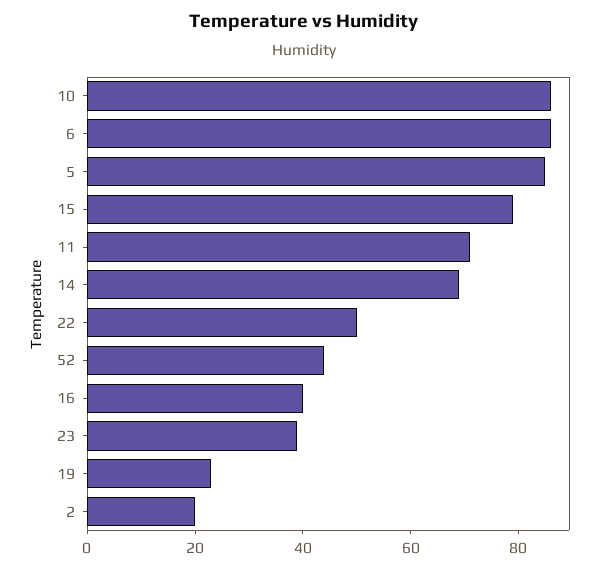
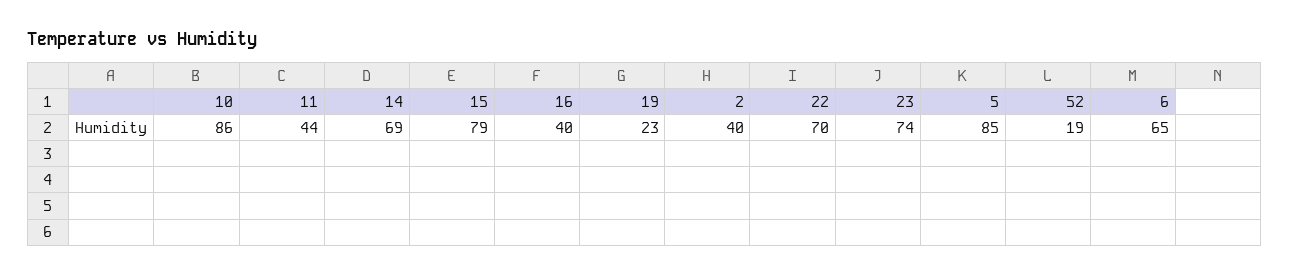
  {
    "10": 86,
-   "6": 85,
+   "6": 65,
    "5": 85,
    "15": 79,
-   "11": 70,
+   "11": 44,
    "14": 69,
-   "22": 50,
+   "22": 70,
-   "52": 45,
+   "52": 19,
    "16": 40,
-   "23": 40,
+   "23": 74,
    "19": 23,
-   "2": 20
+   "2": 40
  }

